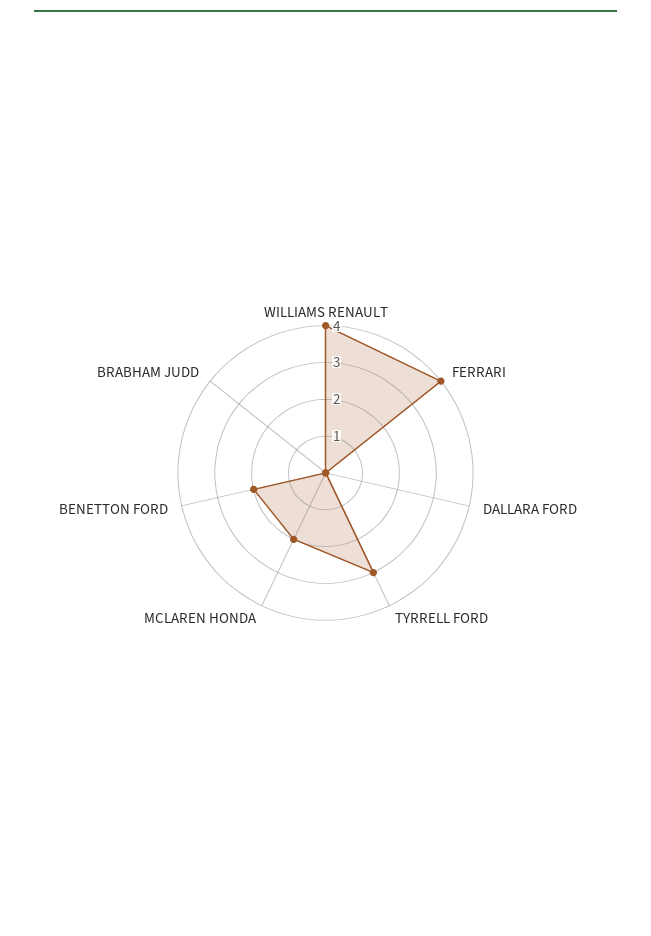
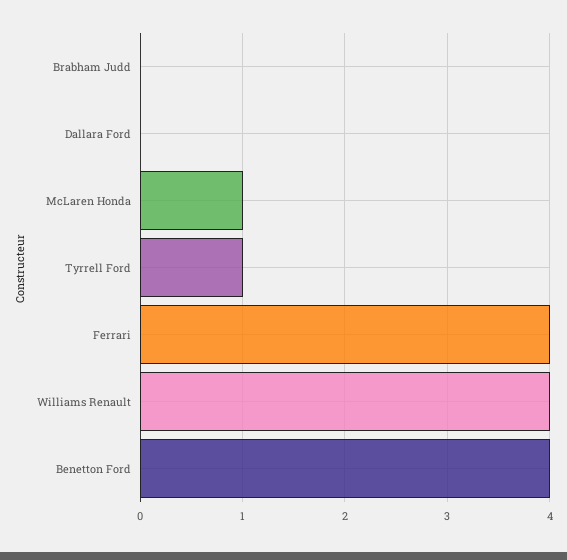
  {
    "WILLIAMS RENAULT": 4,
    "FERRARI": 4,
    "DALLARA FORD": 0,
-   "TYRRELL FORD": 3,
+   "TYRRELL FORD": 1,
-   "MCLAREN HONDA": 2,
+   "MCLAREN HONDA": 1,
-   "BENETTON FORD": 2,
+   "BENETTON FORD": 4,
    "BRABHAM JUDD": 0
  }

